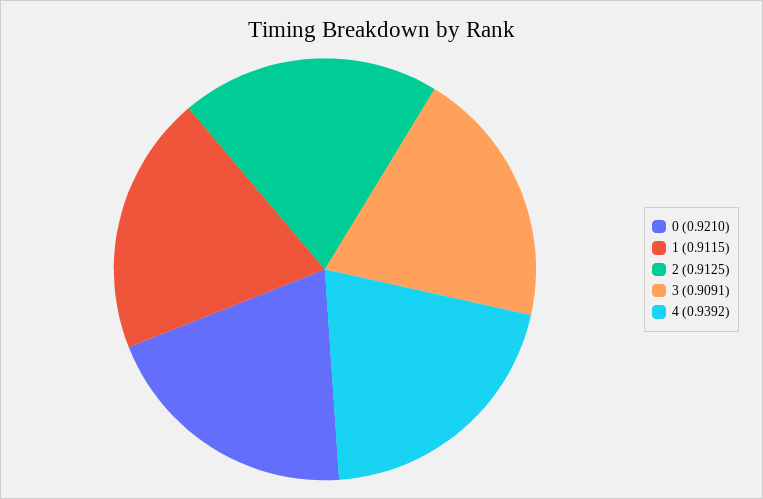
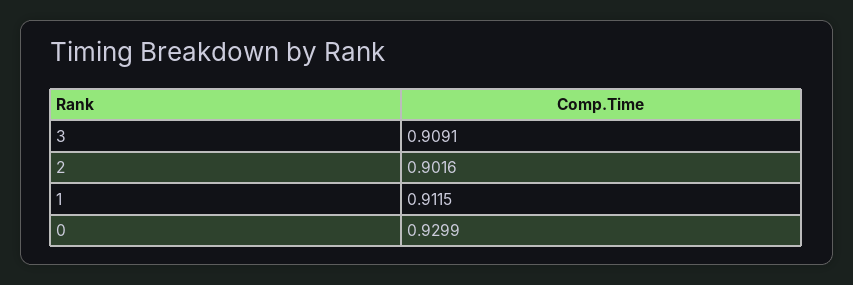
  {
-   "0": 0.921,
+   "0": 0.9299,
    "1": 0.9115,
-   "2": 0.9125,
+   "2": 0.9016,
-   "3": 0.9091,
+   "3": 0.9091
-   "4": 0.9392
  }

